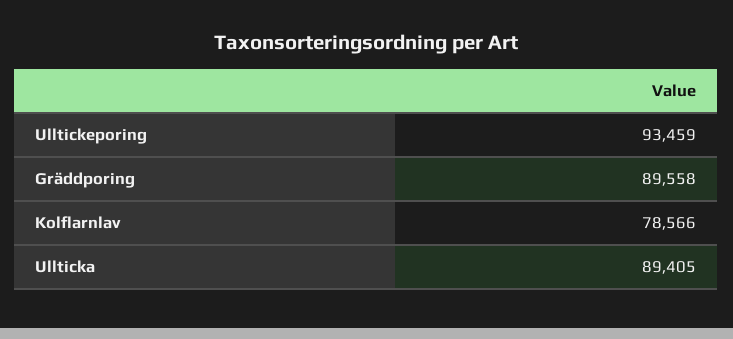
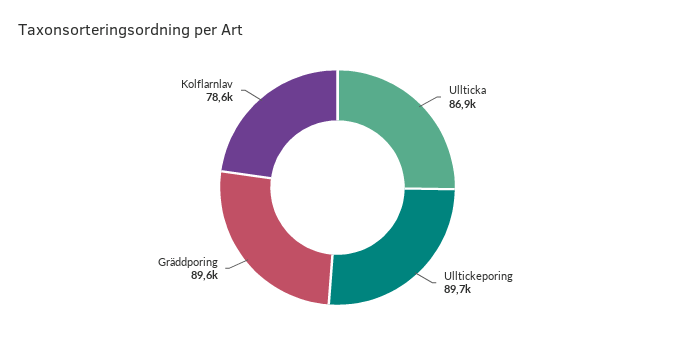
  {
-   "Ulltickeporing": 93459,
+   "Ulltickeporing": 89700,
    "Gräddporing": 89558,
    "Kolflarnlav": 78566,
-   "Ullticka": 89405
+   "Ullticka": 86900
  }

